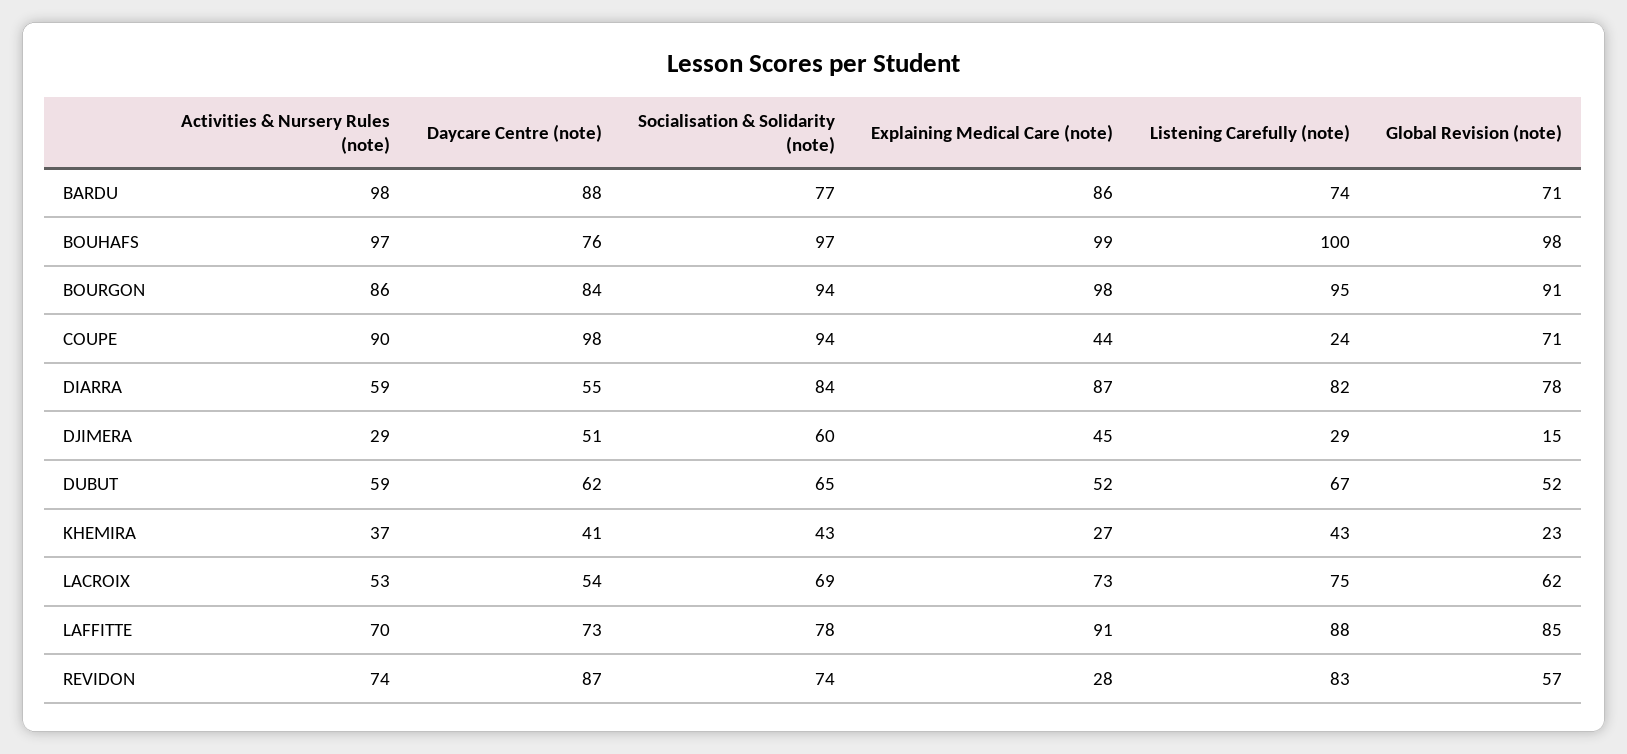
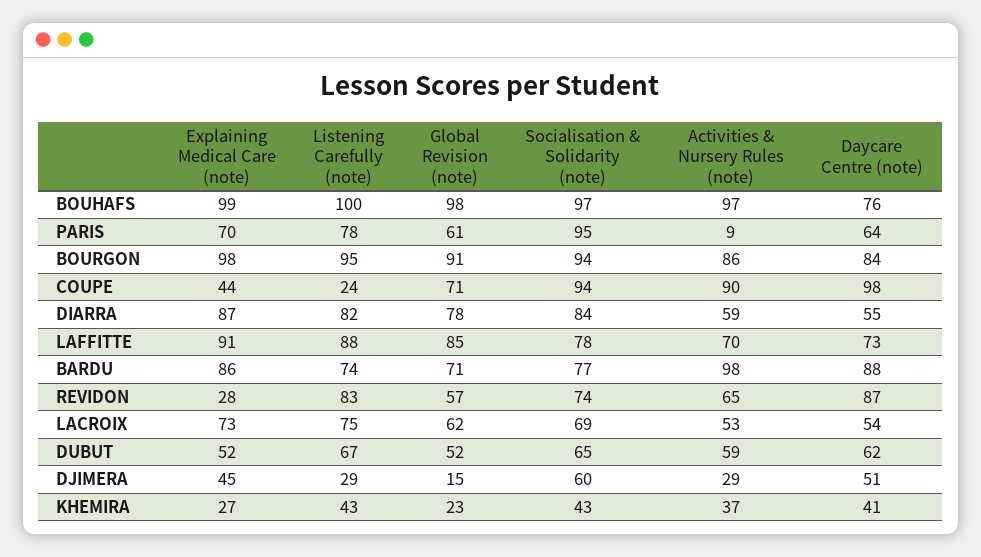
  {
    "Activities & Nursery Rules (note)": {
      "BARDU": 98,
      "BOUHAFS": 97,
      "BOURGON": 86,
      "COUPE": 90,
      "DIARRA": 59,
      "DJIMERA": 29,
      "DUBUT": 59,
      "KHEMIRA": 37,
      "LACROIX": 53,
      "LAFFITTE": 70,
-     "REVIDON": 74
+     "REVIDON": 65,
+     "PARIS": 9
    },
    "Daycare Centre (note)": {
      "BARDU": 88,
      "BOUHAFS": 76,
      "BOURGON": 84,
      "COUPE": 98,
      "DIARRA": 55,
      "DJIMERA": 51,
      "DUBUT": 62,
      "KHEMIRA": 41,
      "LACROIX": 54,
      "LAFFITTE": 73,
-     "REVIDON": 87
+     "REVIDON": 87,
+     "PARIS": 64
    },
    "Socialisation & Solidarity (note)": {
      "BARDU": 77,
      "BOUHAFS": 97,
      "BOURGON": 94,
      "COUPE": 94,
      "DIARRA": 84,
      "DJIMERA": 60,
      "DUBUT": 65,
      "KHEMIRA": 43,
      "LACROIX": 69,
      "LAFFITTE": 78,
-     "REVIDON": 74
+     "REVIDON": 74,
+     "PARIS": 95
    },
    "Explaining Medical Care (note)": {
      "BARDU": 86,
      "BOUHAFS": 99,
      "BOURGON": 98,
      "COUPE": 44,
      "DIARRA": 87,
      "DJIMERA": 45,
      "DUBUT": 52,
      "KHEMIRA": 27,
      "LACROIX": 73,
      "LAFFITTE": 91,
-     "REVIDON": 28
+     "REVIDON": 28,
+     "PARIS": 70
    },
    "Listening Carefully (note)": {
      "BARDU": 74,
      "BOUHAFS": 100,
      "BOURGON": 95,
      "COUPE": 24,
      "DIARRA": 82,
      "DJIMERA": 29,
      "DUBUT": 67,
      "KHEMIRA": 43,
      "LACROIX": 75,
      "LAFFITTE": 88,
-     "REVIDON": 83
+     "REVIDON": 83,
+     "PARIS": 78
    },
    "Global Revision (note)": {
      "BARDU": 71,
      "BOUHAFS": 98,
      "BOURGON": 91,
      "COUPE": 71,
      "DIARRA": 78,
      "DJIMERA": 15,
      "DUBUT": 52,
      "KHEMIRA": 23,
      "LACROIX": 62,
      "LAFFITTE": 85,
-     "REVIDON": 57
+     "REVIDON": 57,
+     "PARIS": 61
    }
  }

